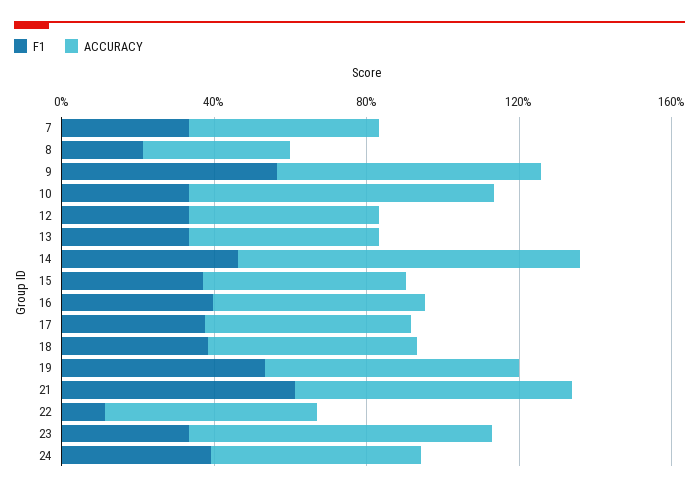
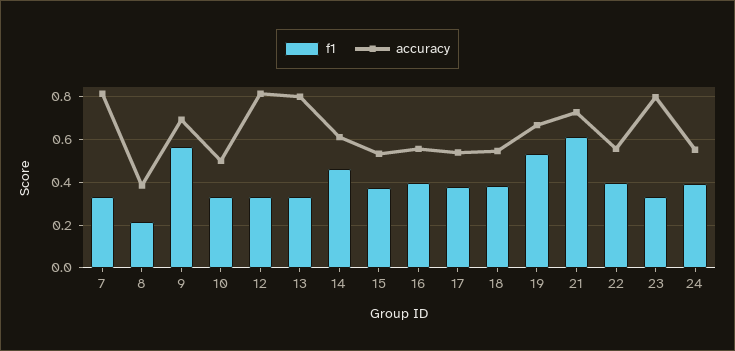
  {
    "F1": {
      "7": 0.35,
      "8": 0.2,
      "9": 0.55,
      "10": 0.35,
      "12": 0.35,
      "13": 0.35,
      "14": 0.45,
      "15": 0.35,
      "16": 0.4,
      "17": 0.4,
      "18": 0.4,
      "19": 0.55,
      "21": 0.6,
-     "22": 0.1,
+     "22": 0.4,
      "23": 0.35,
      "24": 0.4
    },
    "ACCURACY": {
-     "7": 0.5,
+     "7": 0.8,
      "8": 0.4,
      "9": 0.7,
-     "10": 0.8,
+     "10": 0.5,
-     "12": 0.5,
+     "12": 0.8,
-     "13": 0.5,
+     "13": 0.8,
-     "14": 0.9,
+     "14": 0.6,
      "15": 0.55,
      "16": 0.55,
      "17": 0.55,
      "18": 0.55,
      "19": 0.65,
      "21": 0.75,
      "22": 0.55,
      "23": 0.8,
      "24": 0.55
    }
  }

